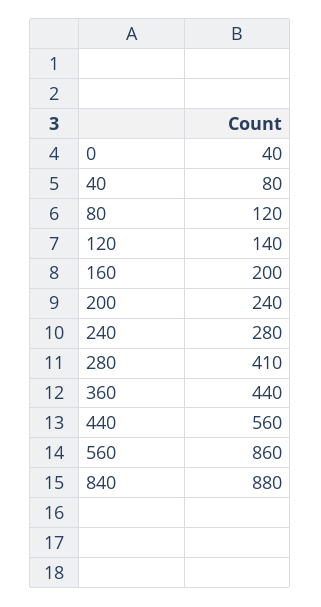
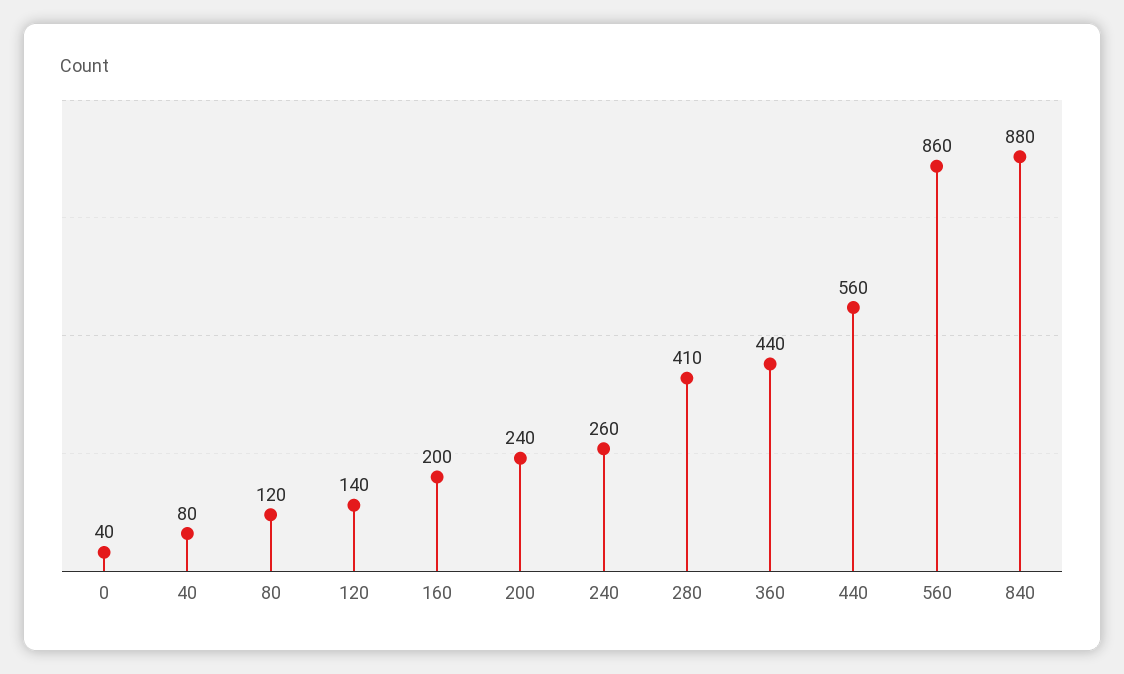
  {
    "0": 40,
    "40": 80,
    "80": 120,
    "120": 140,
    "160": 200,
    "200": 240,
-   "240": 280,
+   "240": 260,
    "280": 410,
    "360": 440,
    "440": 560,
    "560": 860,
    "840": 880
  }

